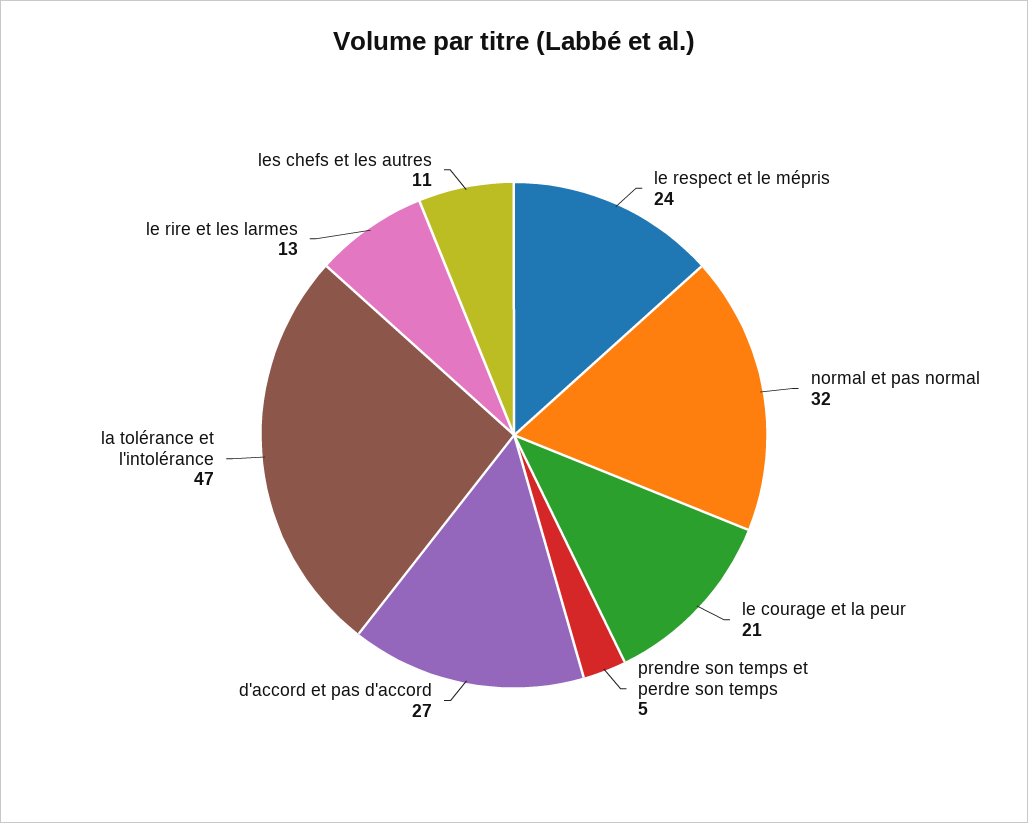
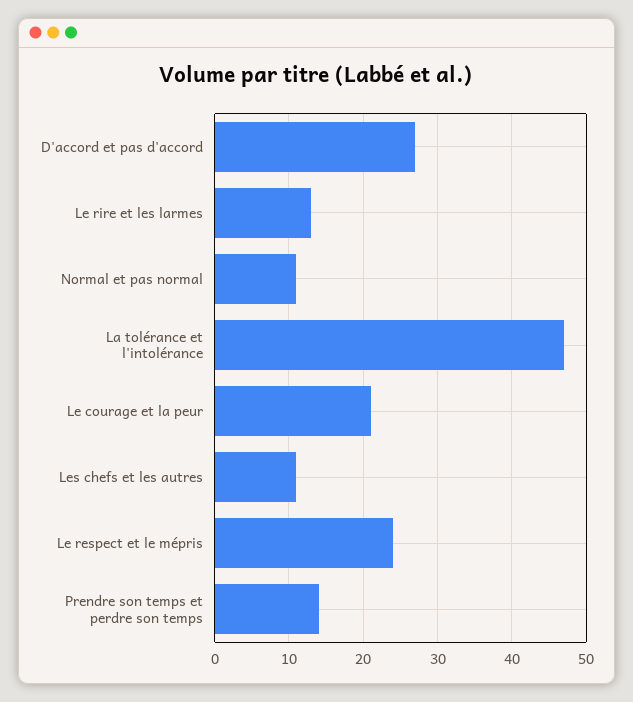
  {
    "le respect et le mépris": 24,
-   "normal et pas normal": 32,
+   "normal et pas normal": 11,
    "le courage et la peur": 21,
-   "prendre son temps et perdre son temps": 5,
+   "prendre son temps et perdre son temps": 14,
    "d'accord et pas d'accord": 27,
    "la tolérance et l'intolérance": 47,
    "le rire et les larmes": 13,
    "les chefs et les autres": 11
  }

